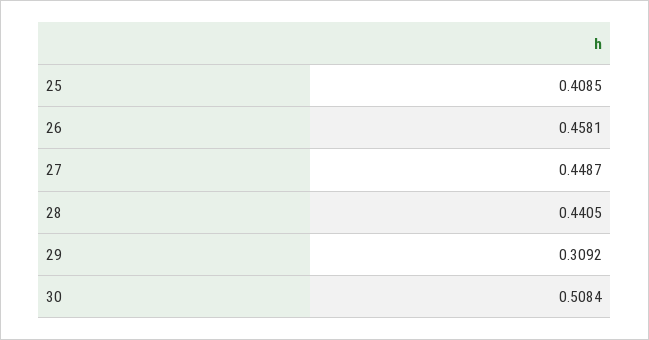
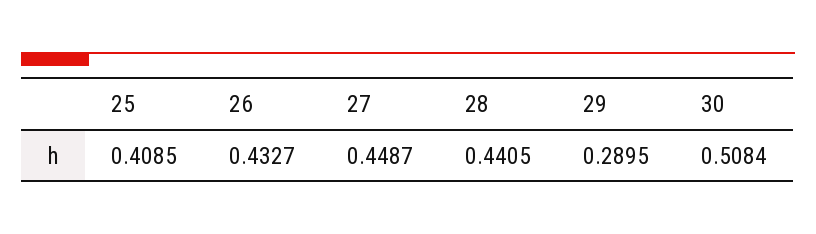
  {
    "25": 0.4085,
-   "26": 0.4581,
+   "26": 0.4327,
    "27": 0.4487,
    "28": 0.4405,
-   "29": 0.3092,
+   "29": 0.2895,
    "30": 0.5084
  }

